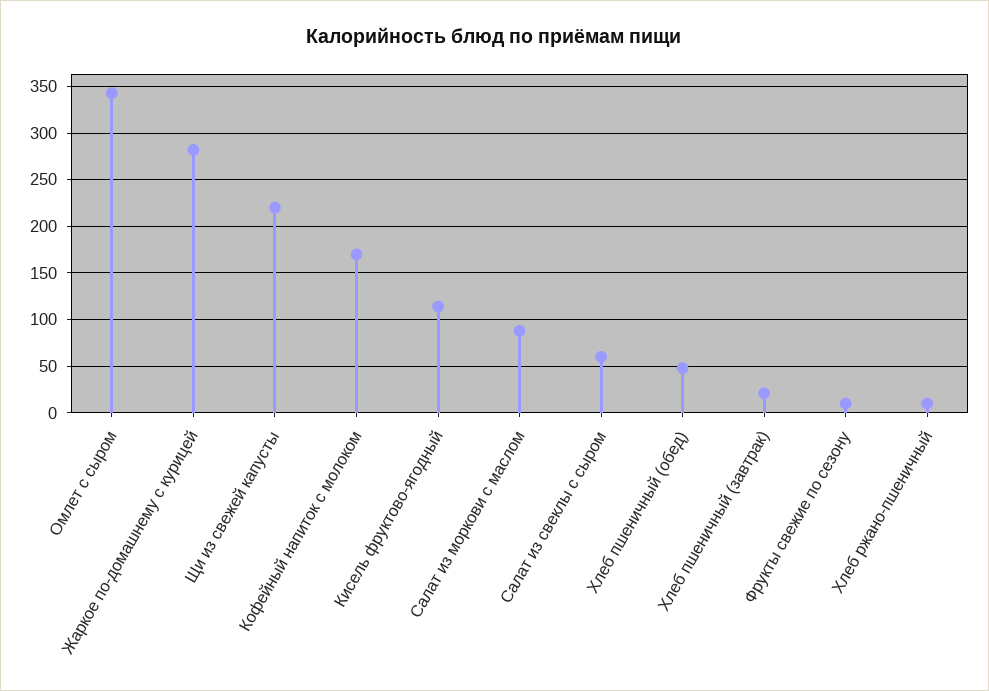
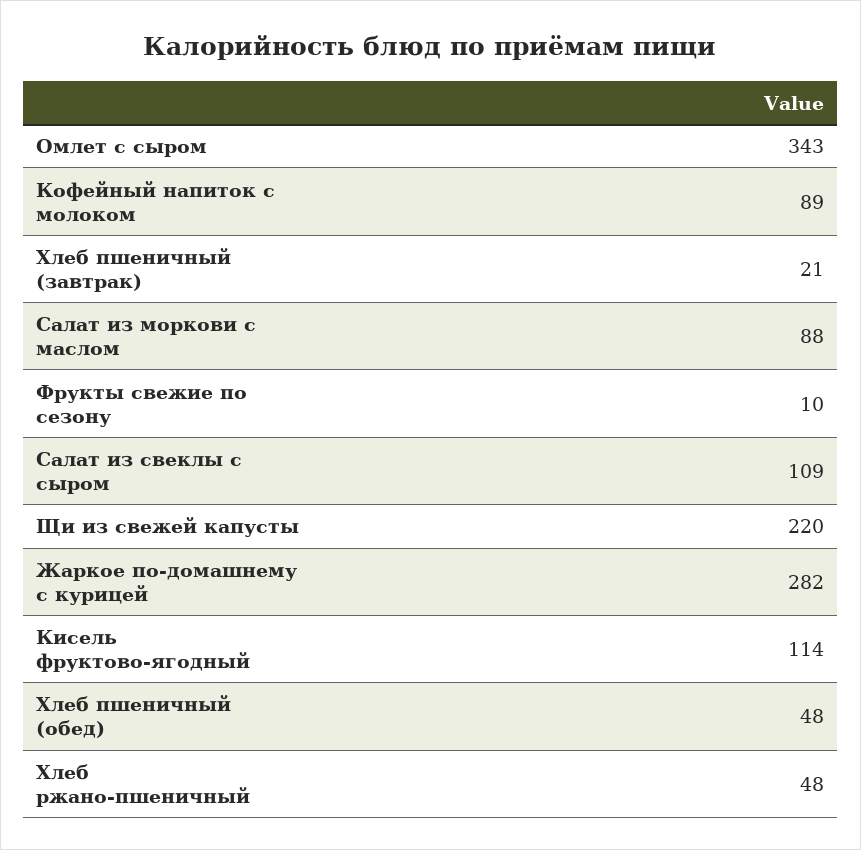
  {
    "Омлет с сыром": 343,
    "Жаркое по-домашнему с курицей": 282,
    "Щи из свежей капусты": 220,
-   "Кофейный напиток с молоком": 170,
+   "Кофейный напиток с молоком": 89,
    "Кисель фруктово-ягодный": 114,
    "Салат из моркови с маслом": 88,
-   "Салат из свеклы с сыром": 60,
+   "Салат из свеклы с сыром": 109,
    "Хлеб пшеничный (обед)": 48,
    "Хлеб пшеничный (завтрак)": 21,
    "Фрукты свежие по сезону": 10,
-   "Хлеб ржано-пшеничный": 10
+   "Хлеб ржано-пшеничный": 48
  }

